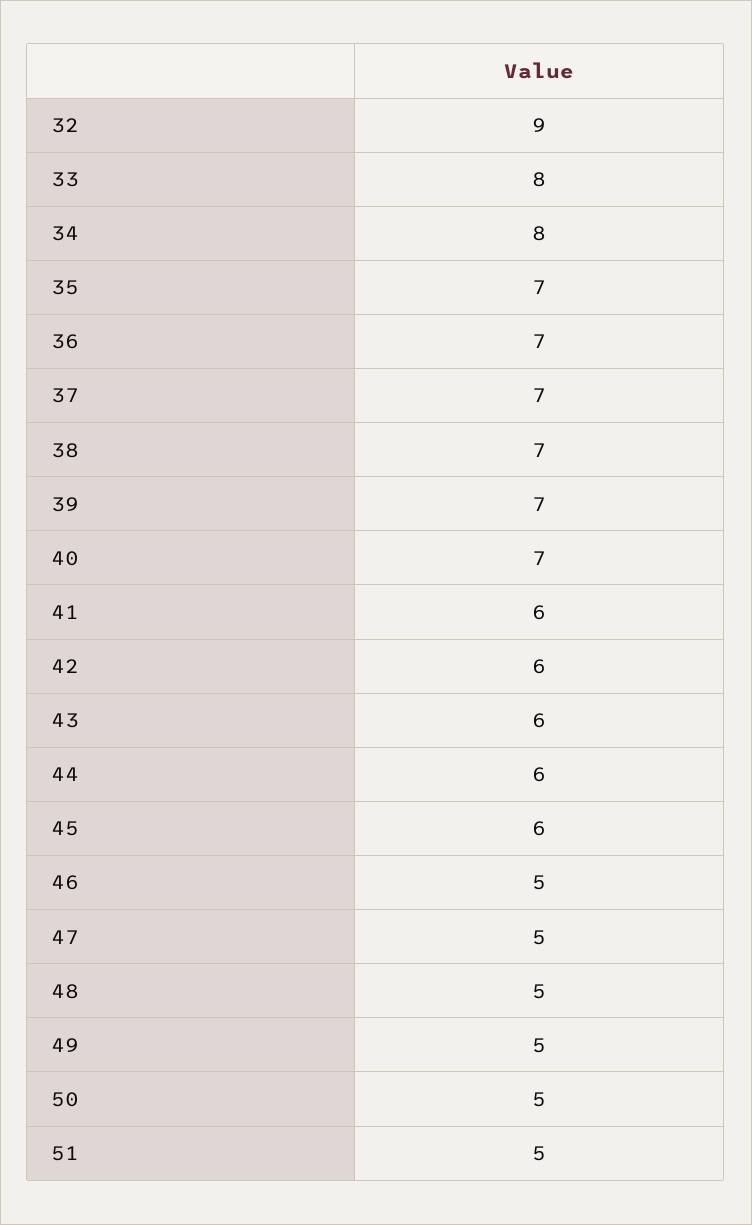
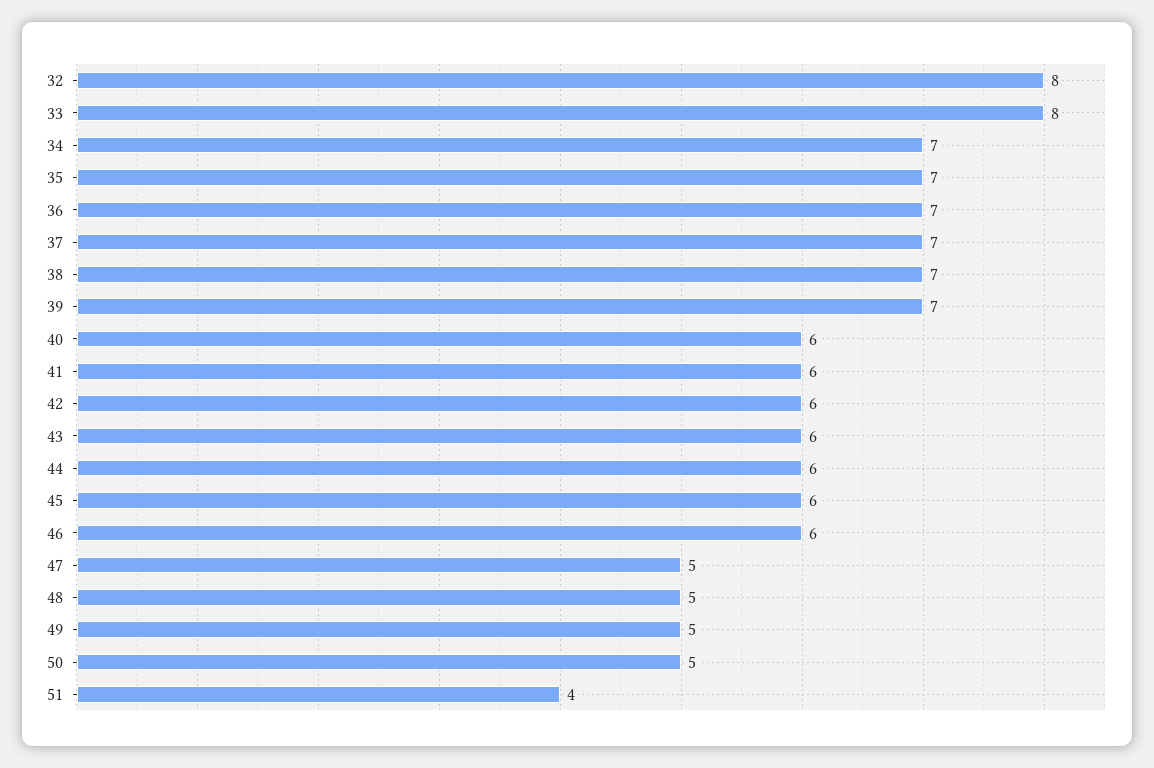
  {
-   "32": 9,
+   "32": 8,
    "33": 8,
-   "34": 8,
+   "34": 7,
    "35": 7,
    "36": 7,
    "37": 7,
    "38": 7,
    "39": 7,
-   "40": 7,
+   "40": 6,
    "41": 6,
    "42": 6,
    "43": 6,
    "44": 6,
    "45": 6,
-   "46": 5,
+   "46": 6,
    "47": 5,
    "48": 5,
    "49": 5,
    "50": 5,
-   "51": 5
+   "51": 4
  }

